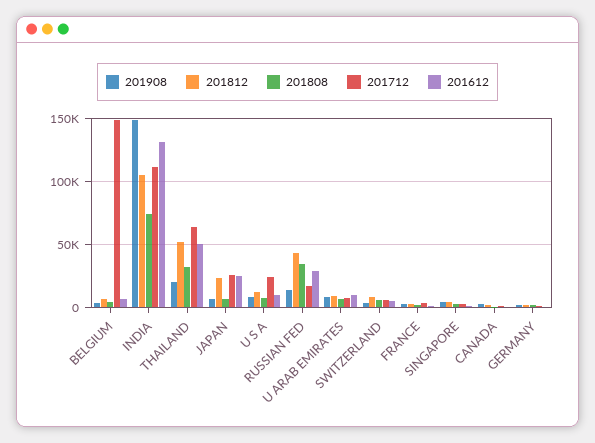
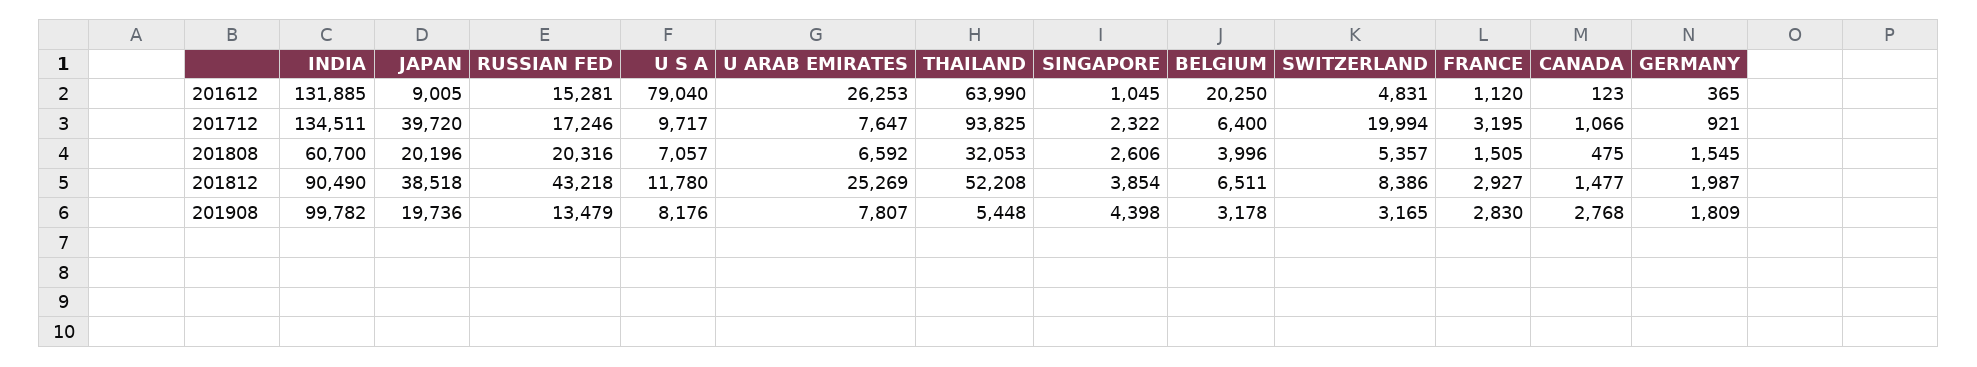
  {
    "201908": {
      "BELGIUM": 3178,
-     "INDIA": 150000,
+     "INDIA": 99782,
-     "THAILAND": 20000,
+     "THAILAND": 5448,
-     "JAPAN": 5000,
+     "JAPAN": 19736,
      "U S A": 8176,
      "RUSSIAN FED": 13479,
      "U ARAB EMIRATES": 7807,
      "SWITZERLAND": 3165,
      "FRANCE": 2830,
      "SINGAPORE": 4398,
      "CANADA": 2768,
      "GERMANY": 1809
    },
    "201812": {
      "BELGIUM": 6511,
-     "INDIA": 105000,
+     "INDIA": 90490,
      "THAILAND": 52208,
-     "JAPAN": 25000,
+     "JAPAN": 38518,
      "U S A": 11780,
      "RUSSIAN FED": 43218,
-     "U ARAB EMIRATES": 10000,
+     "U ARAB EMIRATES": 25269,
      "SWITZERLAND": 8386,
      "FRANCE": 2927,
      "SINGAPORE": 3854,
      "CANADA": 1477,
      "GERMANY": 1987
    },
    "201808": {
      "BELGIUM": 3996,
-     "INDIA": 75000,
+     "INDIA": 60700,
      "THAILAND": 32053,
-     "JAPAN": 5000,
+     "JAPAN": 20196,
      "U S A": 7057,
-     "RUSSIAN FED": 35000,
+     "RUSSIAN FED": 20316,
      "U ARAB EMIRATES": 6592,
      "SWITZERLAND": 5357,
      "FRANCE": 1505,
      "SINGAPORE": 2606,
      "CANADA": 475,
      "GERMANY": 1545
    },
    "201712": {
-     "BELGIUM": 150000,
+     "BELGIUM": 6400,
-     "INDIA": 110000,
+     "INDIA": 134511,
-     "THAILAND": 65000,
+     "THAILAND": 93825,
-     "JAPAN": 25000,
+     "JAPAN": 39720,
-     "U S A": 25000,
+     "U S A": 9717,
      "RUSSIAN FED": 17246,
      "U ARAB EMIRATES": 7647,
-     "SWITZERLAND": 5000,
+     "SWITZERLAND": 19994,
      "FRANCE": 3195,
      "SINGAPORE": 2322,
      "CANADA": 1066,
      "GERMANY": 921
    },
    "201612": {
-     "BELGIUM": 5000,
+     "BELGIUM": 20250,
      "INDIA": 131885,
-     "THAILAND": 50000,
+     "THAILAND": 63990,
-     "JAPAN": 25000,
+     "JAPAN": 9005,
-     "U S A": 10000,
+     "U S A": 79040,
-     "RUSSIAN FED": 30000,
+     "RUSSIAN FED": 15281,
-     "U ARAB EMIRATES": 10000,
+     "U ARAB EMIRATES": 26253,
      "SWITZERLAND": 4831,
      "FRANCE": 1120,
      "SINGAPORE": 1045,
      "CANADA": 123,
      "GERMANY": 365
    }
  }

